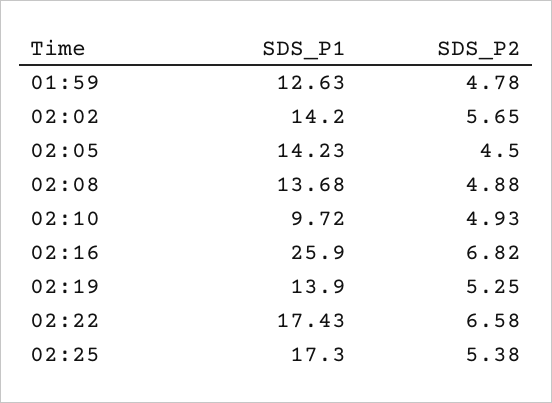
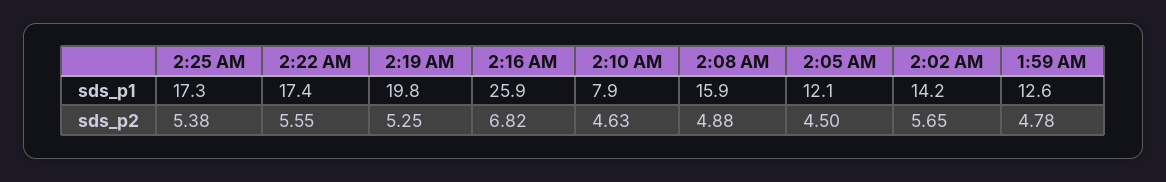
  {
    "SDS_P1": {
      "01:59": 12.63,
      "02:02": 14.2,
-     "02:05": 14.23,
+     "02:05": 12.1,
-     "02:08": 13.68,
+     "02:08": 15.9,
-     "02:10": 9.72,
+     "02:10": 7.9,
      "02:16": 25.9,
-     "02:19": 13.9,
+     "02:19": 19.8,
      "02:22": 17.43,
      "02:25": 17.3
    },
    "SDS_P2": {
      "01:59": 4.78,
      "02:02": 5.65,
      "02:05": 4.5,
      "02:08": 4.88,
-     "02:10": 4.93,
+     "02:10": 4.63,
      "02:16": 6.82,
      "02:19": 5.25,
-     "02:22": 6.58,
+     "02:22": 5.55,
      "02:25": 5.38
    }
  }

